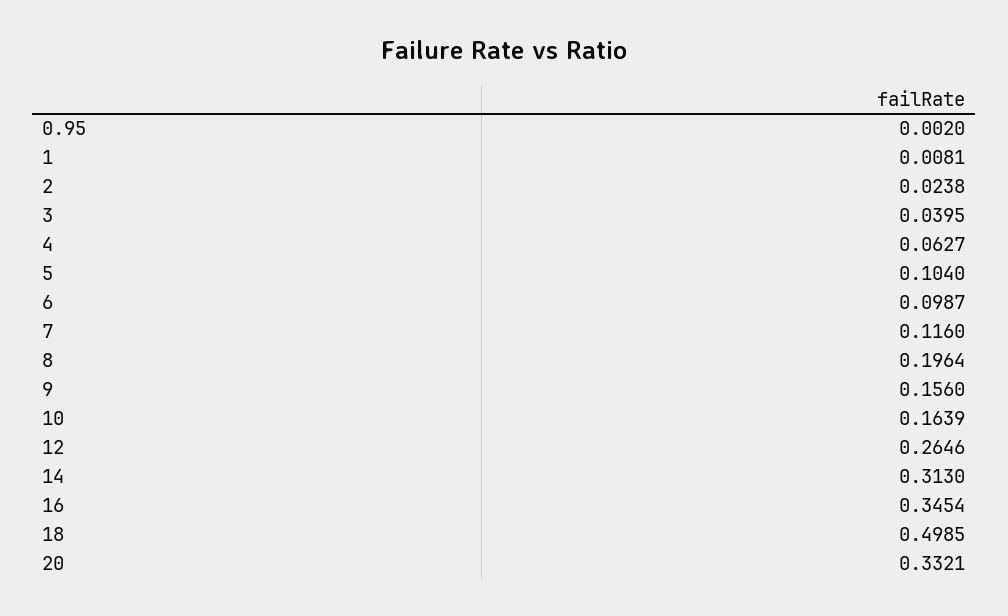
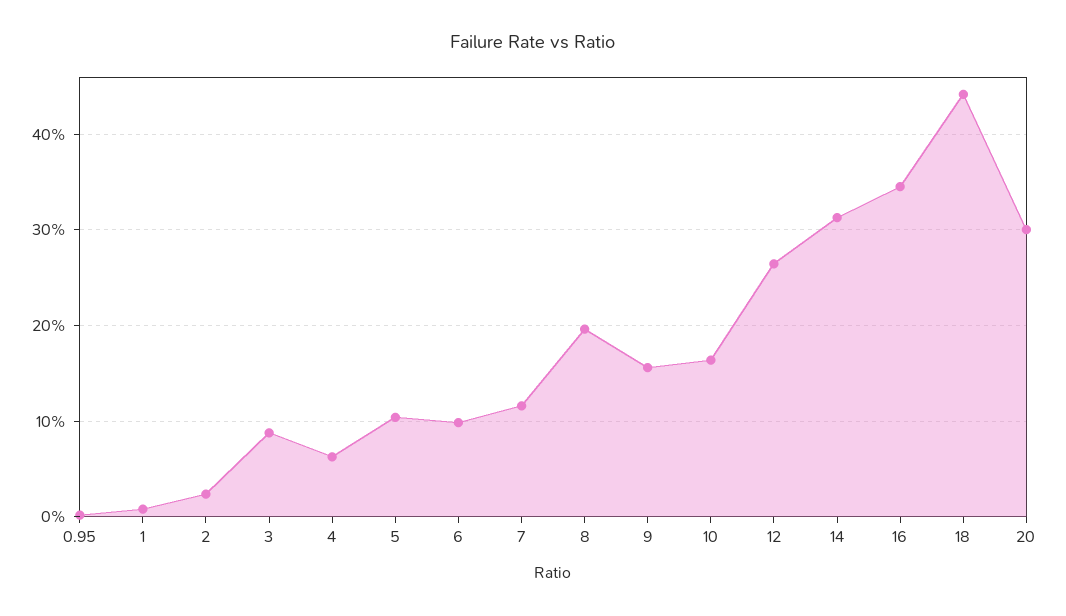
  {
    "0.95": 0.002,
    "1": 0.0081,
    "2": 0.0238,
-   "3": 0.0395,
+   "3": 0.09,
    "4": 0.0627,
    "5": 0.104,
    "6": 0.0987,
    "7": 0.116,
    "8": 0.1964,
    "9": 0.156,
    "10": 0.1639,
    "12": 0.2646,
    "14": 0.313,
    "16": 0.3454,
-   "18": 0.4985,
+   "18": 0.44,
-   "20": 0.3321
+   "20": 0.3
  }

